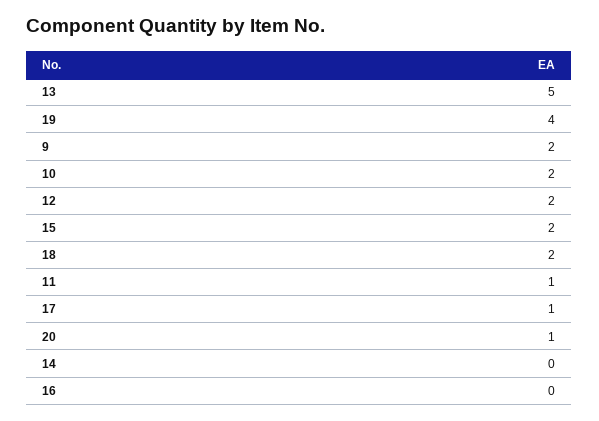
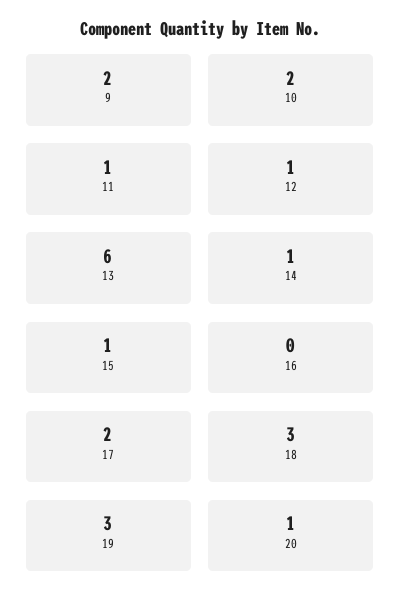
  {
-   "13": 5,
+   "13": 6,
-   "19": 4,
+   "19": 3,
    "9": 2,
    "10": 2,
-   "12": 2,
+   "12": 1,
-   "15": 2,
+   "15": 1,
-   "18": 2,
+   "18": 3,
    "11": 1,
-   "17": 1,
+   "17": 2,
    "20": 1,
-   "14": 0,
+   "14": 1,
    "16": 0
  }

